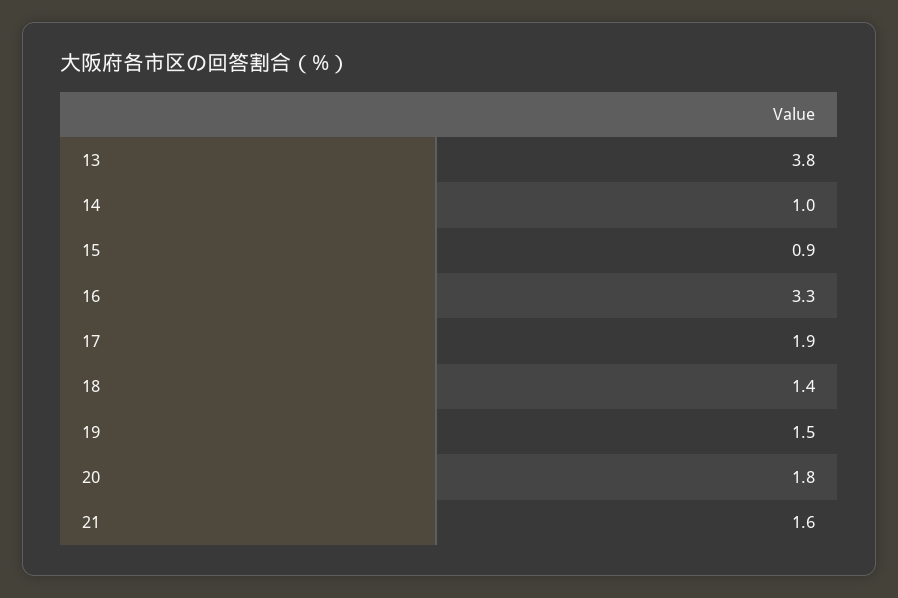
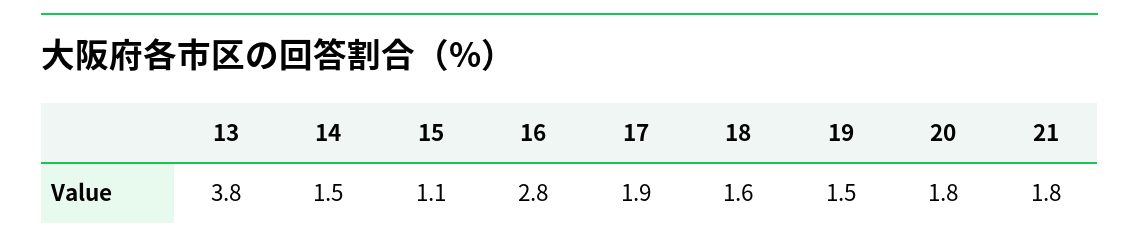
  {
    "13": 3.8,
-   "14": 1,
+   "14": 1.5,
-   "15": 0.9,
+   "15": 1.1,
-   "16": 3.3,
+   "16": 2.8,
    "17": 1.9,
-   "18": 1.4,
+   "18": 1.6,
    "19": 1.5,
    "20": 1.8,
-   "21": 1.6
+   "21": 1.8
  }

